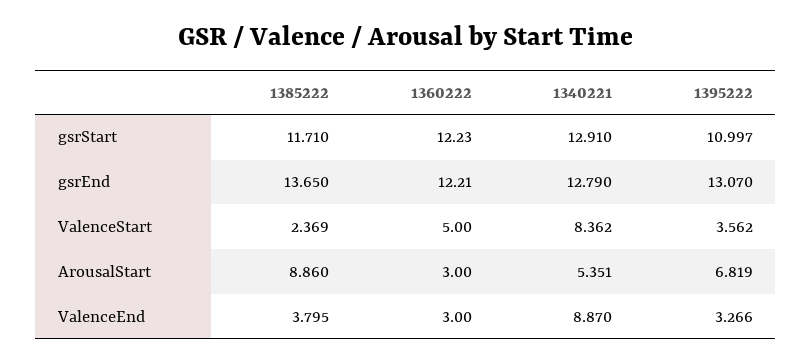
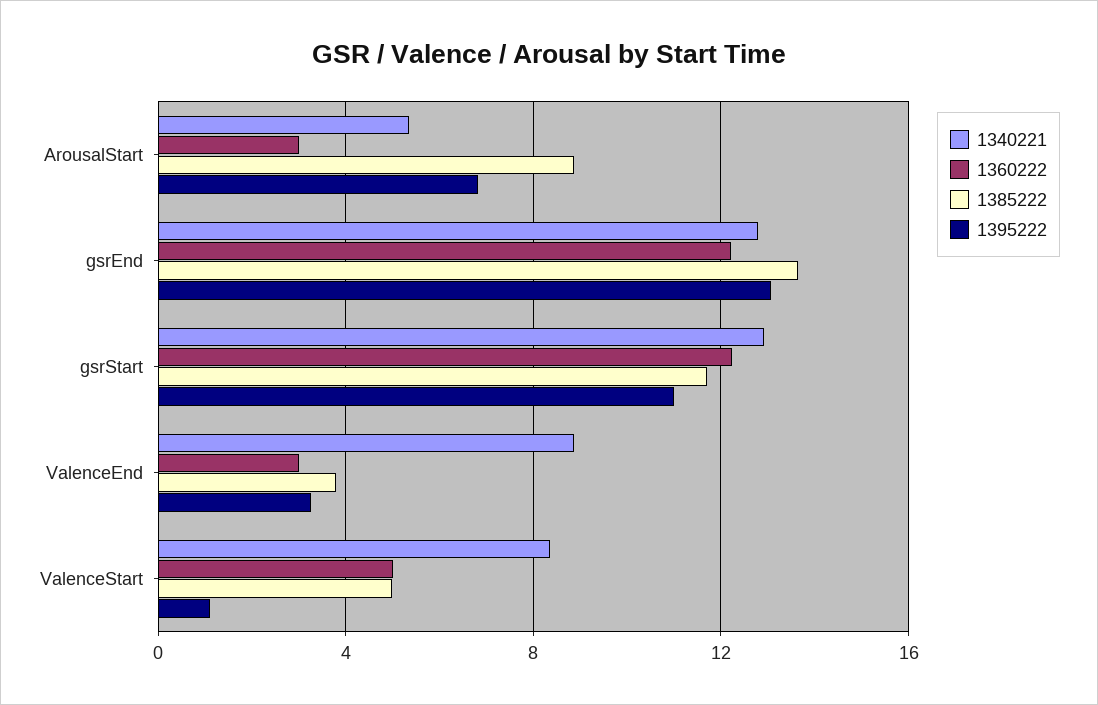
  {
    "1385222": {
      "gsrStart": 11.71,
      "gsrEnd": 13.65,
-     "ValenceStart": 2.369,
+     "ValenceStart": 5,
      "ArousalStart": 8.86,
      "ValenceEnd": 3.795
    },
    "1360222": {
      "gsrStart": 12.23,
      "gsrEnd": 12.21,
      "ValenceStart": 5,
      "ArousalStart": 3,
      "ValenceEnd": 3
    },
    "1340221": {
      "gsrStart": 12.91,
      "gsrEnd": 12.79,
      "ValenceStart": 8.362,
      "ArousalStart": 5.351,
      "ValenceEnd": 8.87
    },
    "1395222": {
      "gsrStart": 10.997,
      "gsrEnd": 13.07,
-     "ValenceStart": 3.562,
+     "ValenceStart": 1,
      "ArousalStart": 6.819,
      "ValenceEnd": 3.266
    }
  }

